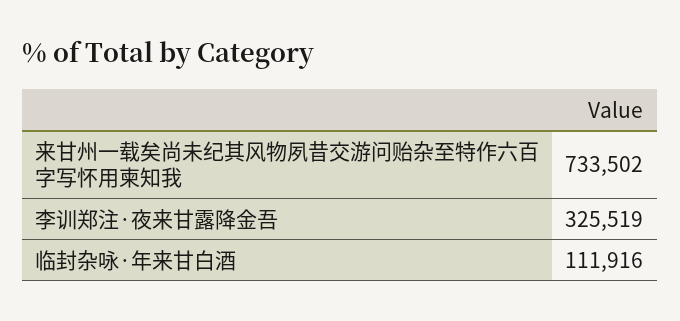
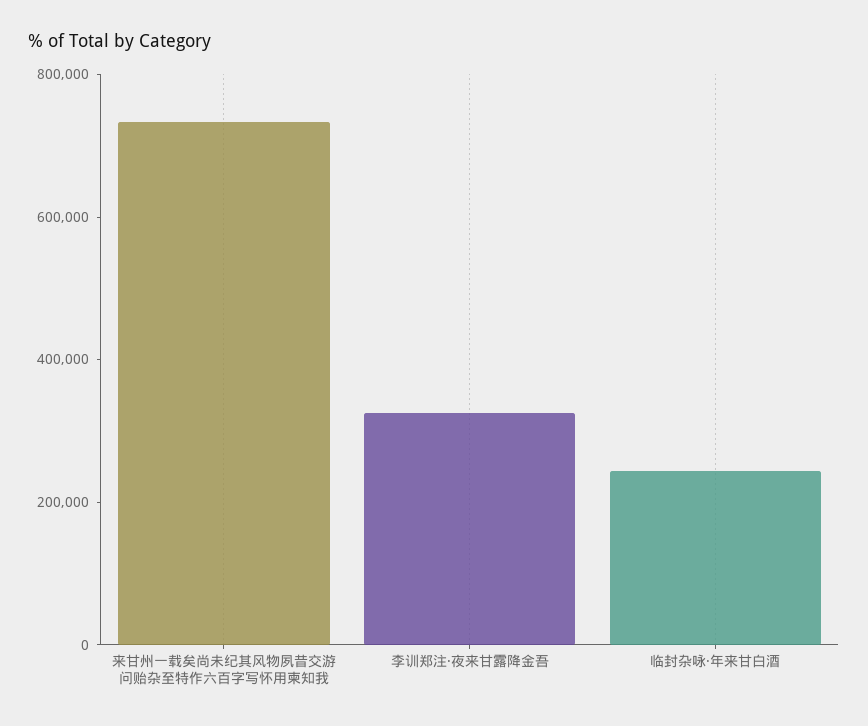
  {
    "来甘州一载矣尚未纪其风物夙昔交游问贻杂至特作六百字写怀用柬知我": 733502,
    "李训郑注·夜来甘露降金吾": 325519,
-   "临封杂咏·年来甘白酒": 111916
+   "临封杂咏·年来甘白酒": 250000
  }

